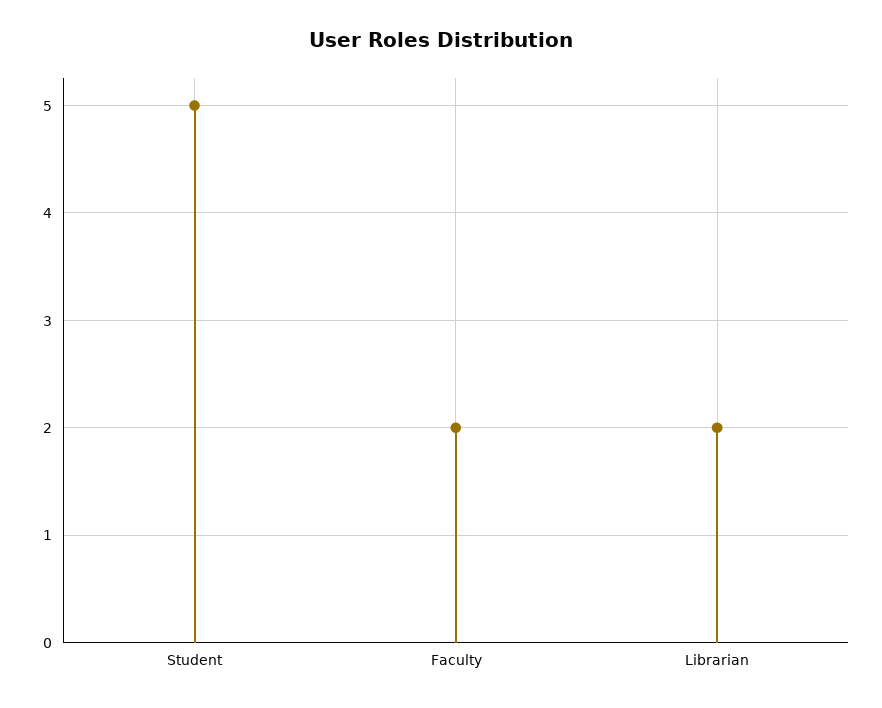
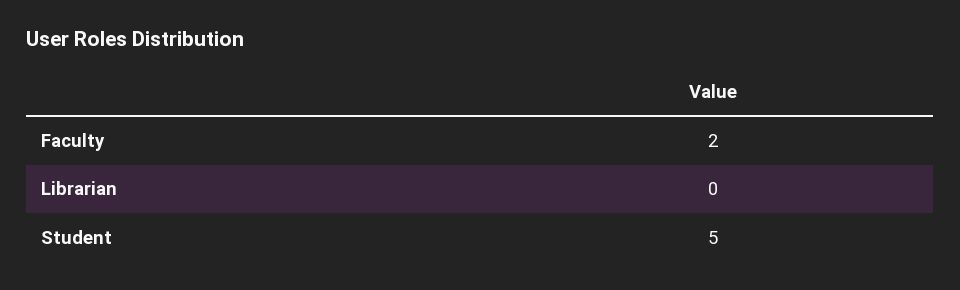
  {
    "Student": 5,
    "Faculty": 2,
-   "Librarian": 2
+   "Librarian": 0
  }

